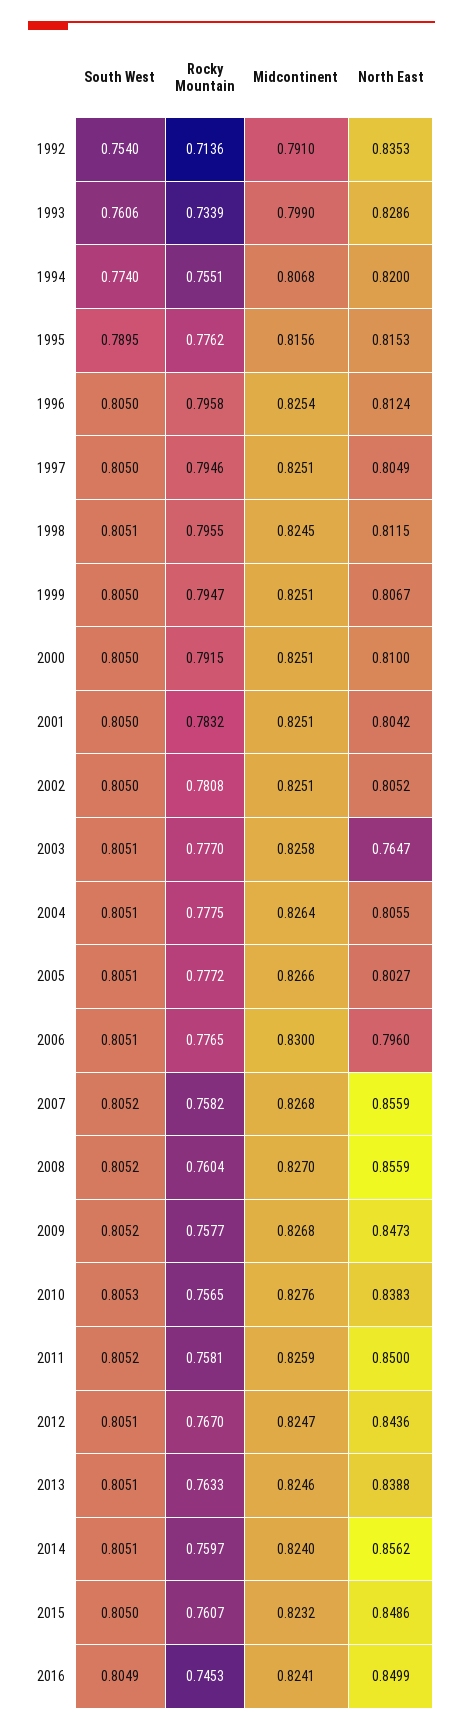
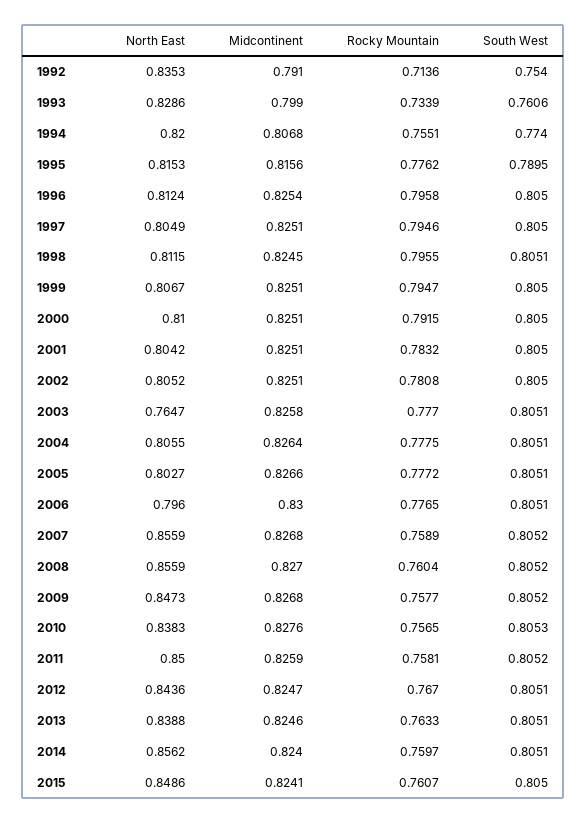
  {
    "South West": {
      "1992": 0.754,
      "1993": 0.7606,
      "1994": 0.774,
      "1995": 0.7895,
      "1996": 0.805,
      "1997": 0.805,
      "1998": 0.8051,
      "1999": 0.805,
      "2000": 0.805,
      "2001": 0.805,
      "2002": 0.805,
      "2003": 0.8051,
      "2004": 0.8051,
      "2005": 0.8051,
      "2006": 0.8051,
      "2007": 0.8052,
      "2008": 0.8052,
      "2009": 0.8052,
      "2010": 0.8053,
      "2011": 0.8052,
      "2012": 0.8051,
      "2013": 0.8051,
      "2014": 0.8051,
-     "2015": 0.805,
+     "2015": 0.805
-     "2016": 0.8049
    },
    "Rocky Mountain": {
      "1992": 0.7136,
      "1993": 0.7339,
      "1994": 0.7551,
      "1995": 0.7762,
      "1996": 0.7958,
      "1997": 0.7946,
      "1998": 0.7955,
      "1999": 0.7947,
      "2000": 0.7915,
      "2001": 0.7832,
      "2002": 0.7808,
      "2003": 0.777,
      "2004": 0.7775,
      "2005": 0.7772,
      "2006": 0.7765,
-     "2007": 0.7582,
+     "2007": 0.7589,
      "2008": 0.7604,
      "2009": 0.7577,
      "2010": 0.7565,
      "2011": 0.7581,
      "2012": 0.767,
      "2013": 0.7633,
      "2014": 0.7597,
-     "2015": 0.7607,
+     "2015": 0.7607
-     "2016": 0.7453
    },
    "Midcontinent": {
      "1992": 0.791,
      "1993": 0.799,
      "1994": 0.8068,
      "1995": 0.8156,
      "1996": 0.8254,
      "1997": 0.8251,
      "1998": 0.8245,
      "1999": 0.8251,
      "2000": 0.8251,
      "2001": 0.8251,
      "2002": 0.8251,
      "2003": 0.8258,
      "2004": 0.8264,
      "2005": 0.8266,
      "2006": 0.83,
      "2007": 0.8268,
      "2008": 0.827,
      "2009": 0.8268,
      "2010": 0.8276,
      "2011": 0.8259,
      "2012": 0.8247,
      "2013": 0.8246,
      "2014": 0.824,
-     "2015": 0.8232,
+     "2015": 0.8241
-     "2016": 0.8241
    },
    "North East": {
      "1992": 0.8353,
      "1993": 0.8286,
      "1994": 0.82,
      "1995": 0.8153,
      "1996": 0.8124,
      "1997": 0.8049,
      "1998": 0.8115,
      "1999": 0.8067,
      "2000": 0.81,
      "2001": 0.8042,
      "2002": 0.8052,
      "2003": 0.7647,
      "2004": 0.8055,
      "2005": 0.8027,
      "2006": 0.796,
      "2007": 0.8559,
      "2008": 0.8559,
      "2009": 0.8473,
      "2010": 0.8383,
      "2011": 0.85,
      "2012": 0.8436,
      "2013": 0.8388,
      "2014": 0.8562,
-     "2015": 0.8486,
+     "2015": 0.8486
-     "2016": 0.8499
    }
  }

